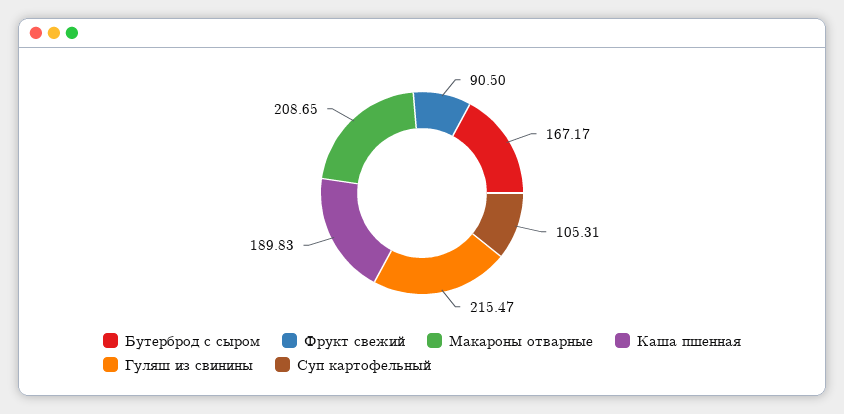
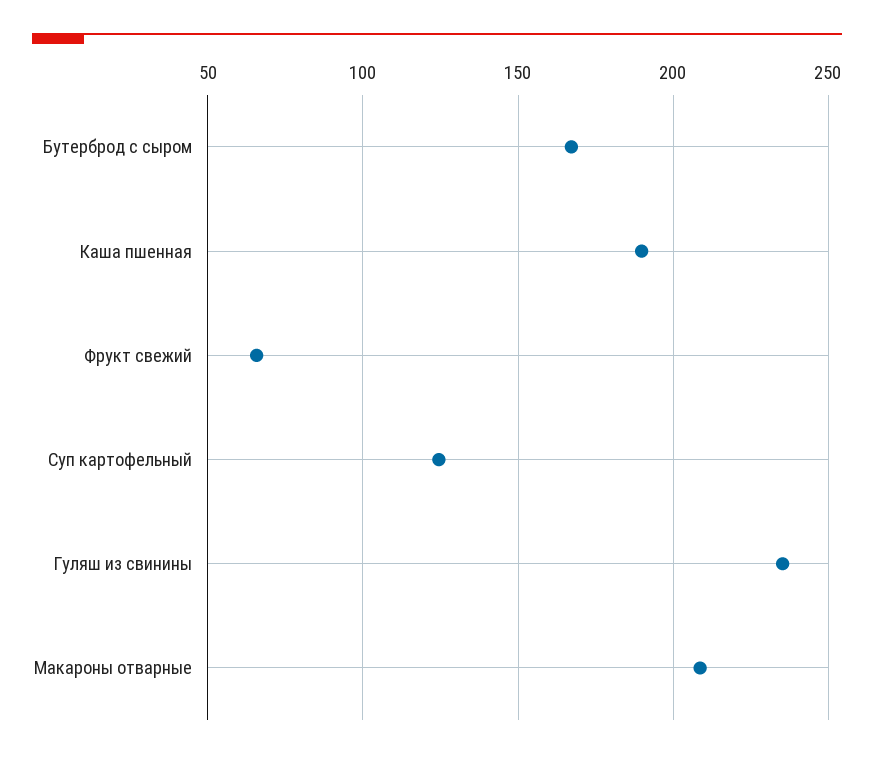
  {
    "Бутерброд с сыром": 167.17,
-   "Фрукт свежий": 90.5,
+   "Фрукт свежий": 65,
    "Макароны отварные": 208.65,
    "Каша пшенная": 189.83,
-   "Гуляш из свинины": 215.47,
+   "Гуляш из свинины": 235,
-   "Суп картофельный": 105.31
+   "Суп картофельный": 125
  }

